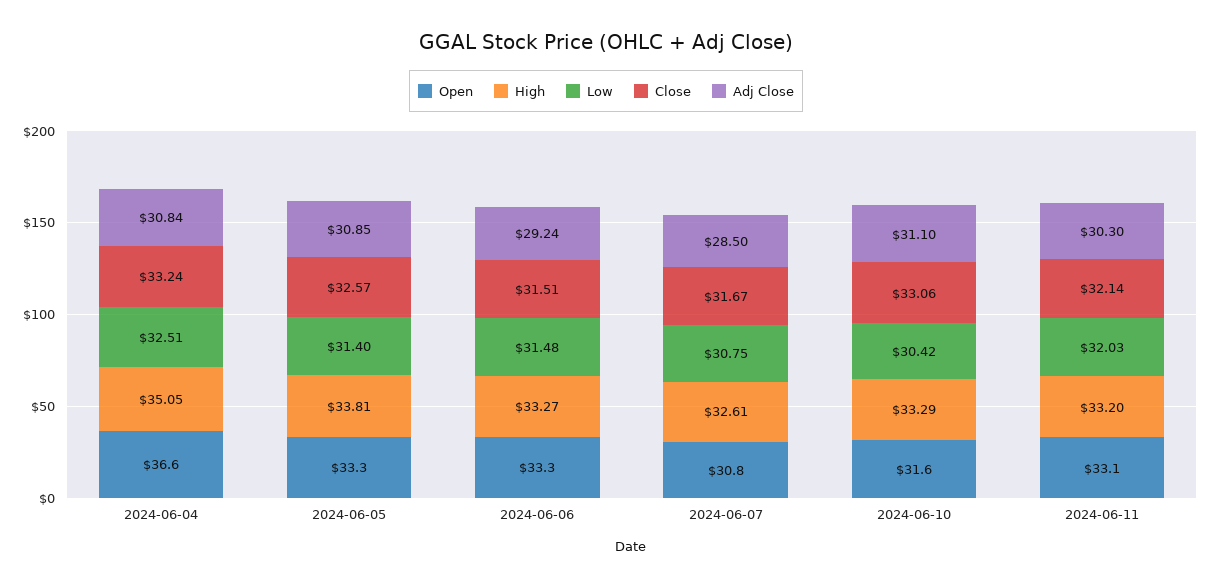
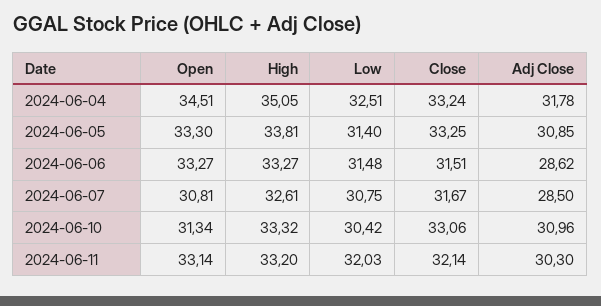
  {
    "Open": {
-     "2024-06-04": 36.6,
+     "2024-06-04": 34.51,
      "2024-06-05": 33.3,
      "2024-06-06": 33.27,
      "2024-06-07": 30.81,
-     "2024-06-10": 31.6,
+     "2024-06-10": 31.34,
      "2024-06-11": 33.14
    },
    "High": {
      "2024-06-04": 35.05,
      "2024-06-05": 33.81,
      "2024-06-06": 33.27,
      "2024-06-07": 32.61,
-     "2024-06-10": 33.29,
+     "2024-06-10": 33.32,
      "2024-06-11": 33.2
    },
    "Low": {
      "2024-06-04": 32.51,
      "2024-06-05": 31.4,
      "2024-06-06": 31.48,
      "2024-06-07": 30.75,
      "2024-06-10": 30.42,
      "2024-06-11": 32.03
    },
    "Close": {
      "2024-06-04": 33.24,
-     "2024-06-05": 32.57,
+     "2024-06-05": 33.25,
      "2024-06-06": 31.51,
      "2024-06-07": 31.67,
      "2024-06-10": 33.06,
      "2024-06-11": 32.14
    },
    "Adj Close": {
-     "2024-06-04": 30.84,
+     "2024-06-04": 31.78,
      "2024-06-05": 30.85,
-     "2024-06-06": 29.24,
+     "2024-06-06": 28.62,
      "2024-06-07": 28.5,
-     "2024-06-10": 31.1,
+     "2024-06-10": 30.96,
      "2024-06-11": 30.3
    }
  }

